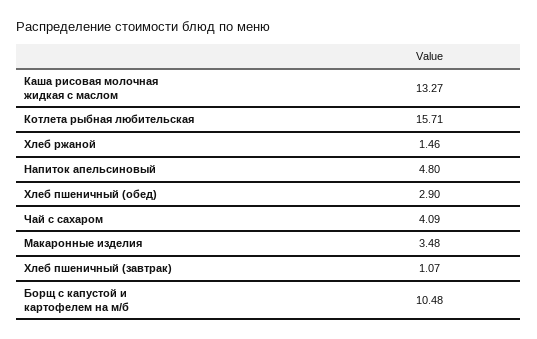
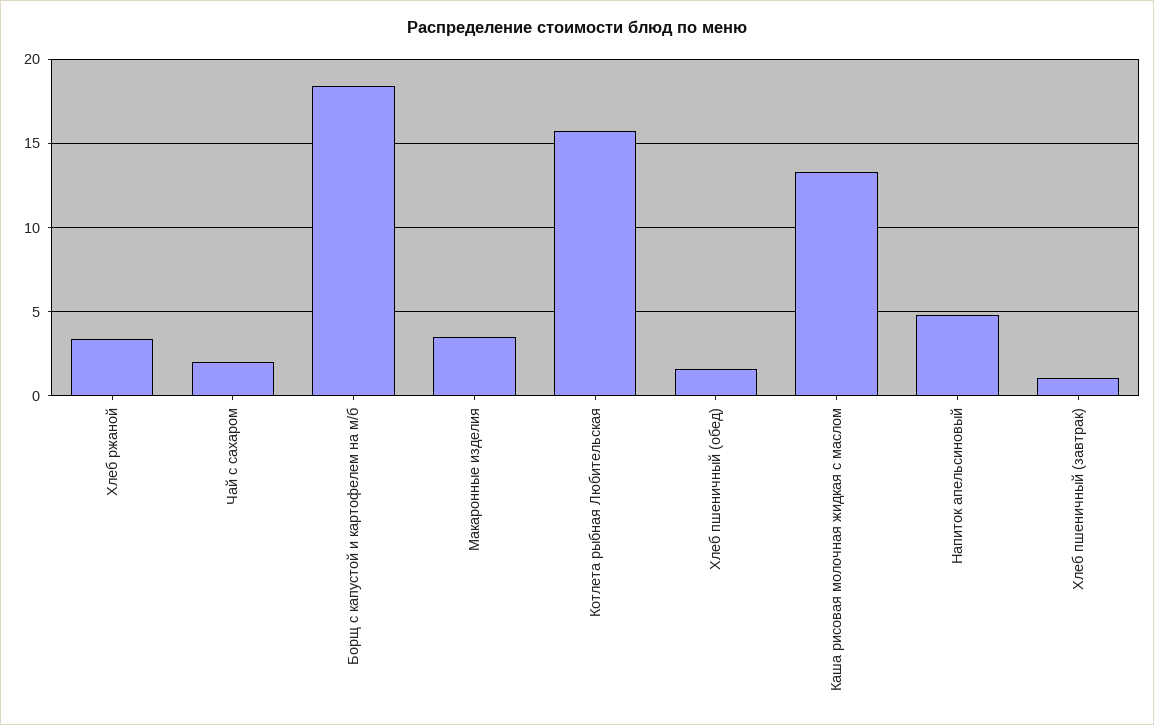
  {
    "Каша рисовая молочная жидкая с маслом": 13.27,
    "Котлета рыбная любительская": 15.71,
-   "Хлеб ржаной": 1.46,
+   "Хлеб ржаной": 3.5,
    "Напиток апельсиновый": 4.8,
-   "Хлеб пшеничный (обед)": 2.9,
+   "Хлеб пшеничный (обед)": 1.5,
-   "Чай с сахаром": 4.09,
+   "Чай с сахаром": 2,
    "Макаронные изделия": 3.48,
    "Хлеб пшеничный (завтрак)": 1.07,
-   "Борщ с капустой и картофелем на м/б": 10.48
+   "Борщ с капустой и картофелем на м/б": 18.5
  }

